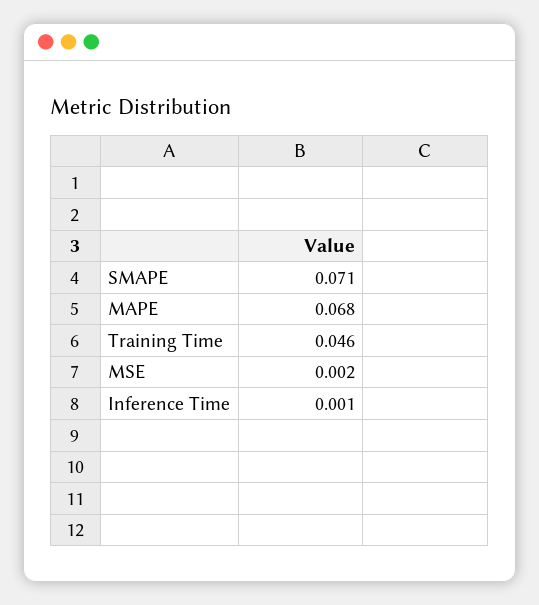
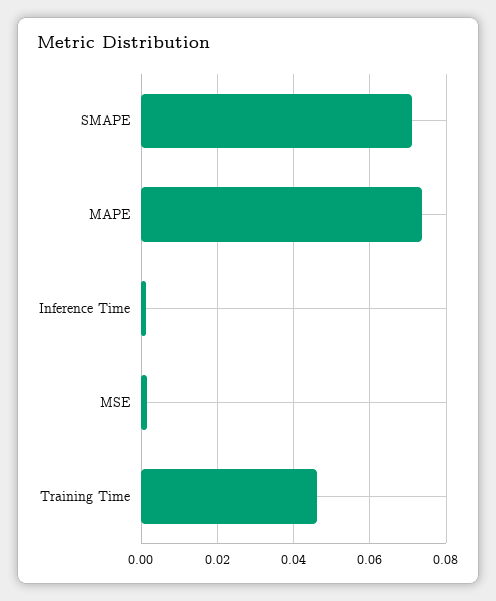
  {
    "SMAPE": 0.071,
-   "MAPE": 0.068,
+   "MAPE": 0.074,
    "Training Time": 0.046,
    "MSE": 0.002,
    "Inference Time": 0.001
  }

